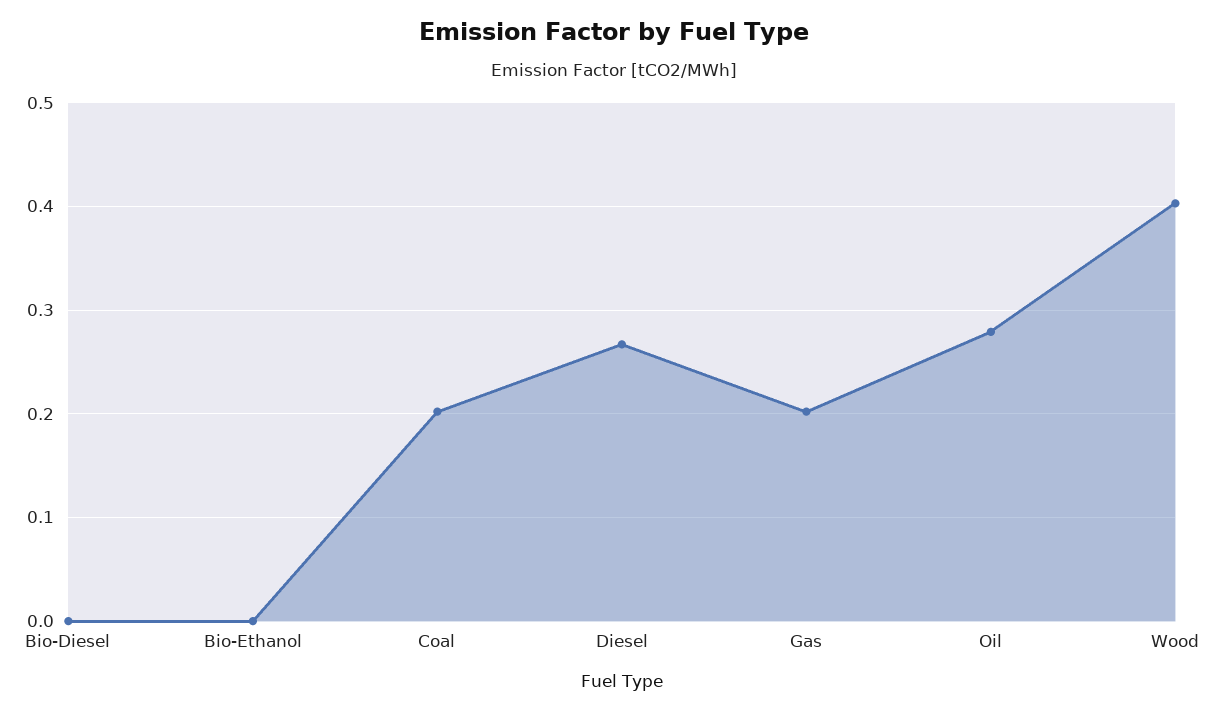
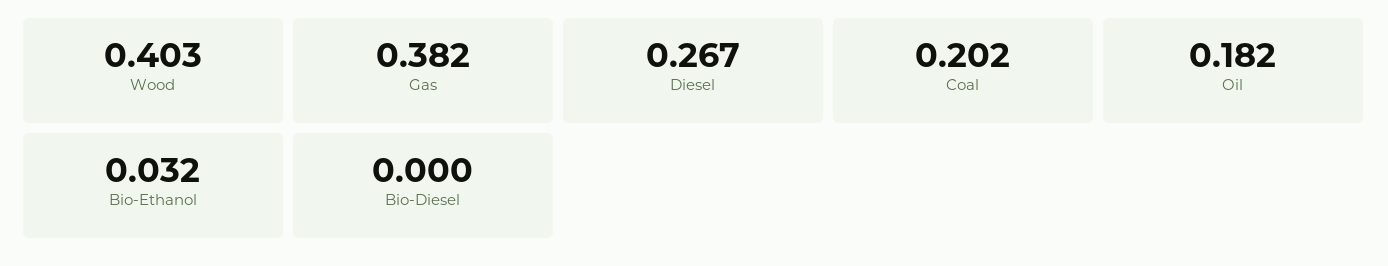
  {
    "Bio-Diesel": 0,
-   "Bio-Ethanol": 0,
+   "Bio-Ethanol": 0.032,
    "Coal": 0.202,
    "Diesel": 0.267,
-   "Gas": 0.2,
+   "Gas": 0.382,
-   "Oil": 0.28,
+   "Oil": 0.182,
    "Wood": 0.403
  }

